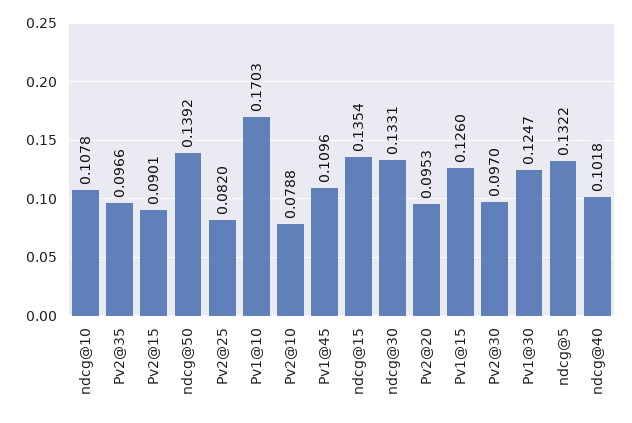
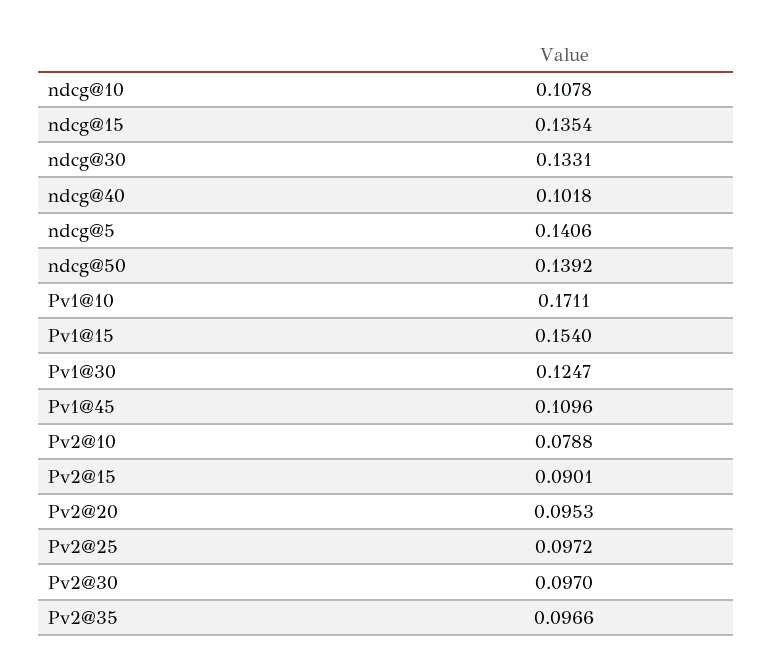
  {
    "ndcg@10": 0.1078,
    "Pv2@35": 0.0966,
    "Pv2@15": 0.0901,
    "ndcg@50": 0.1392,
-   "Pv2@25": 0.082,
+   "Pv2@25": 0.0972,
-   "Pv1@10": 0.1703,
+   "Pv1@10": 0.1711,
    "Pv2@10": 0.0788,
    "Pv1@45": 0.1096,
    "ndcg@15": 0.1354,
    "ndcg@30": 0.1331,
    "Pv2@20": 0.0953,
-   "Pv1@15": 0.126,
+   "Pv1@15": 0.154,
    "Pv2@30": 0.097,
    "Pv1@30": 0.1247,
-   "ndcg@5": 0.1322,
+   "ndcg@5": 0.1406,
    "ndcg@40": 0.1018
  }

